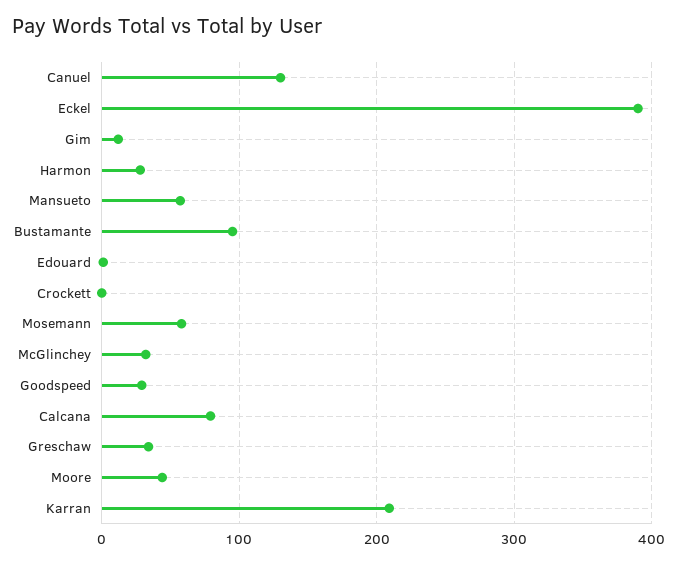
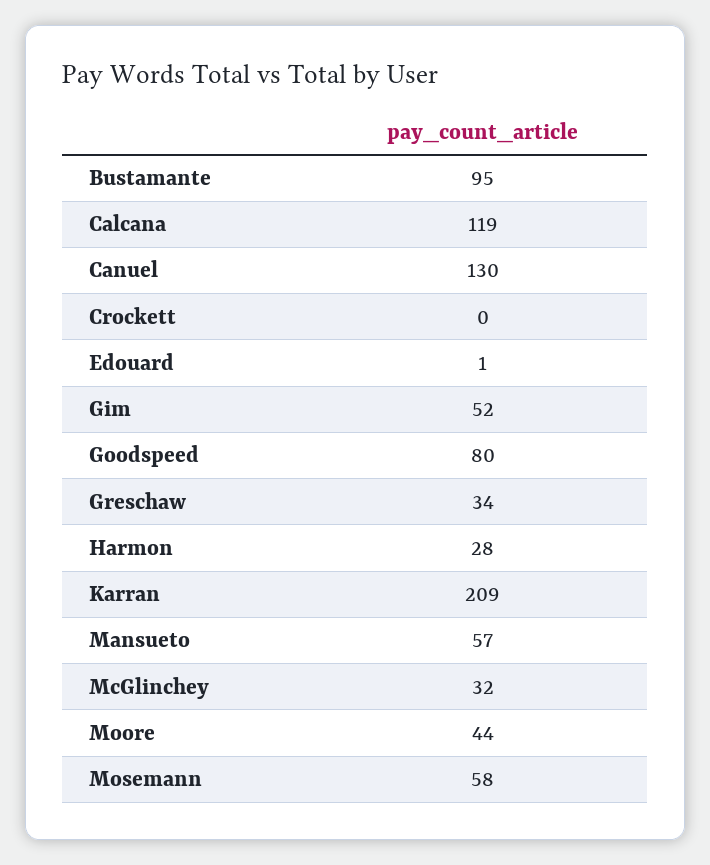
  {
    "Canuel": 130,
-   "Eckel": 390,
-   "Gim": 10,
+   "Gim": 52,
    "Harmon": 28,
    "Mansueto": 57,
    "Bustamante": 95,
    "Edouard": 1,
    "Crockett": 0,
    "Mosemann": 58,
    "McGlinchey": 32,
-   "Goodspeed": 30,
+   "Goodspeed": 80,
-   "Calcana": 80,
+   "Calcana": 119,
    "Greschaw": 34,
    "Moore": 44,
    "Karran": 209
  }

